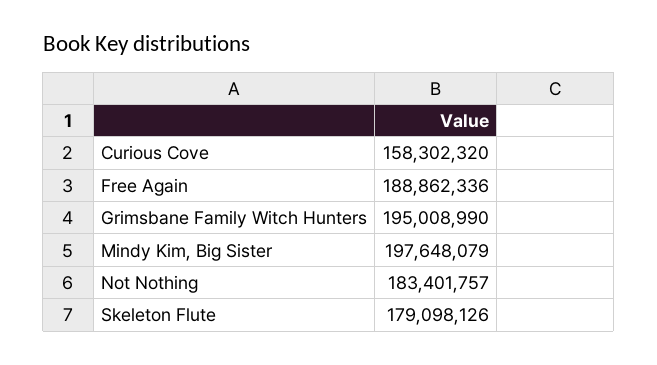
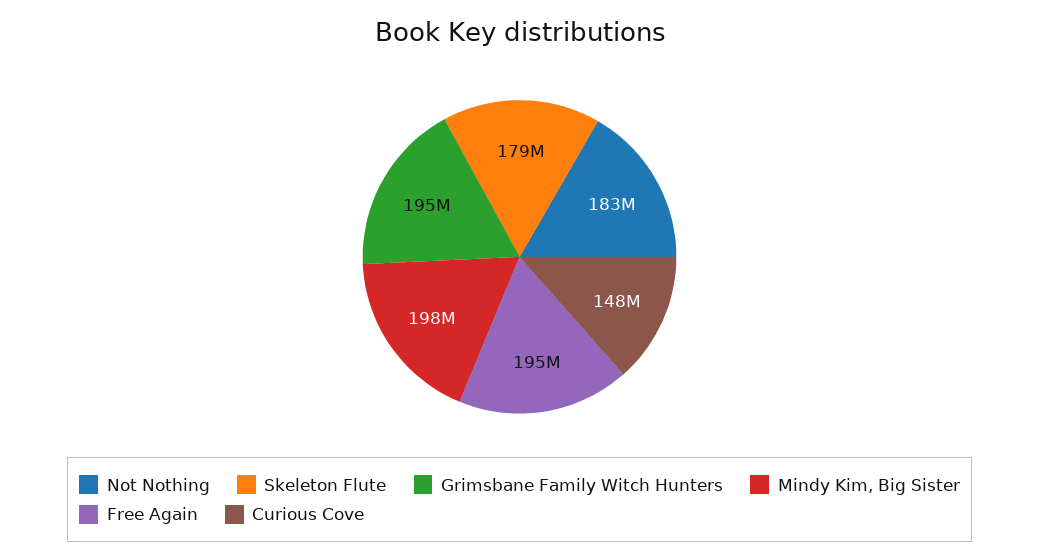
  {
-   "Curious Cove": 158302320,
+   "Curious Cove": 148000000,
-   "Free Again": 188862336,
+   "Free Again": 195000000,
    "Grimsbane Family Witch Hunters": 195008990,
    "Mindy Kim, Big Sister": 197648079,
    "Not Nothing": 183401757,
    "Skeleton Flute": 179098126
  }

